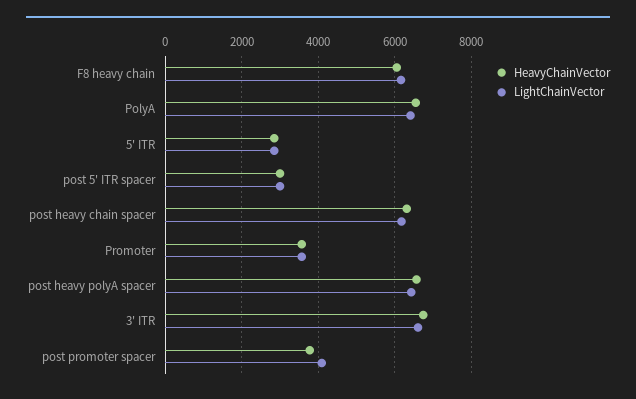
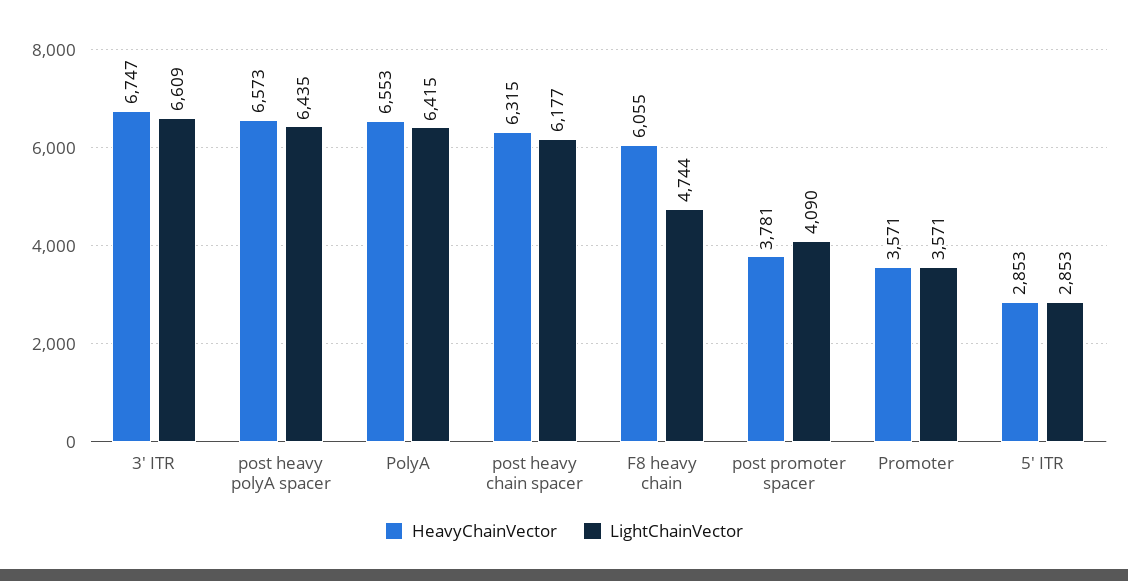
  {
    "HeavyChainVector": {
      "F8 heavy chain": 6055,
      "PolyA": 6553,
      "5' ITR": 2853,
-     "post 5' ITR spacer": 3000,
      "post heavy chain spacer": 6315,
      "Promoter": 3571,
      "post heavy polyA spacer": 6573,
      "3' ITR": 6747,
      "post promoter spacer": 3781
    },
    "LightChainVector": {
-     "F8 heavy chain": 6200,
+     "F8 heavy chain": 4744,
      "PolyA": 6415,
      "5' ITR": 2853,
-     "post 5' ITR spacer": 3000,
      "post heavy chain spacer": 6177,
      "Promoter": 3571,
      "post heavy polyA spacer": 6435,
      "3' ITR": 6609,
      "post promoter spacer": 4090
    }
  }

